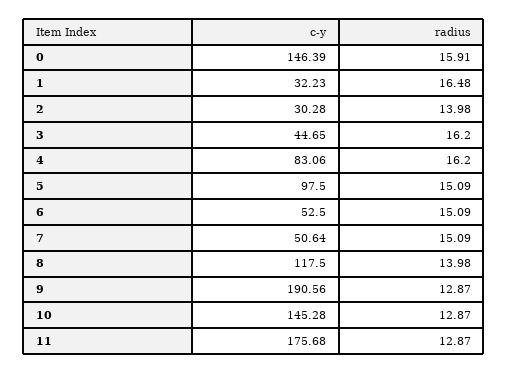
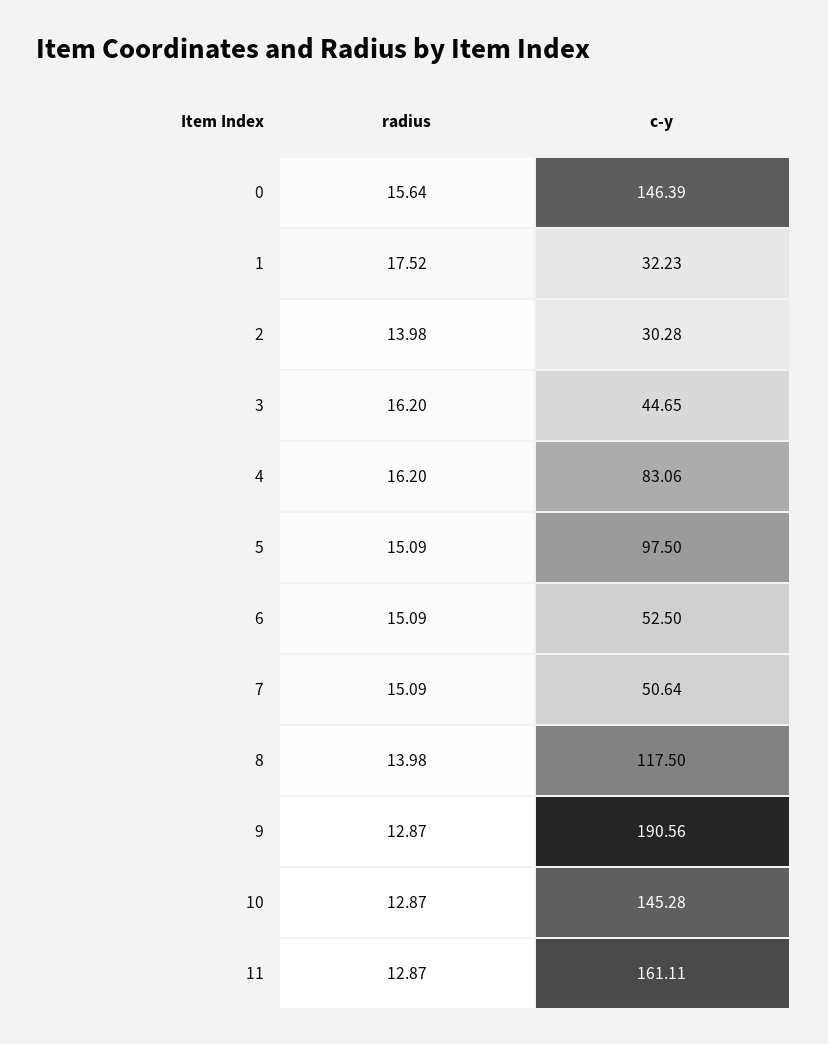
  {
    "c-y": {
      "0": 146.39,
      "1": 32.23,
      "2": 30.28,
      "3": 44.65,
      "4": 83.06,
      "5": 97.5,
      "6": 52.5,
      "7": 50.64,
      "8": 117.5,
      "9": 190.56,
      "10": 145.28,
-     "11": 175.68
+     "11": 161.11
    },
    "radius": {
-     "0": 15.91,
+     "0": 15.64,
-     "1": 16.48,
+     "1": 17.52,
      "2": 13.98,
      "3": 16.2,
      "4": 16.2,
      "5": 15.09,
      "6": 15.09,
      "7": 15.09,
      "8": 13.98,
      "9": 12.87,
      "10": 12.87,
      "11": 12.87
    }
  }

